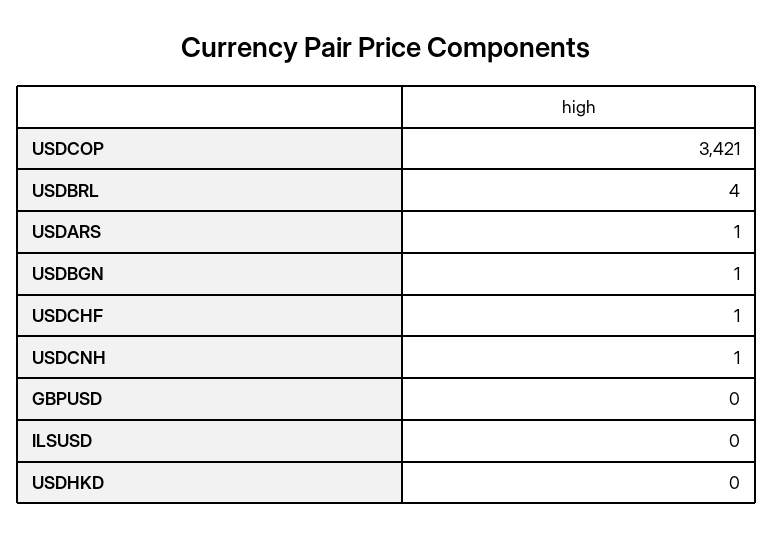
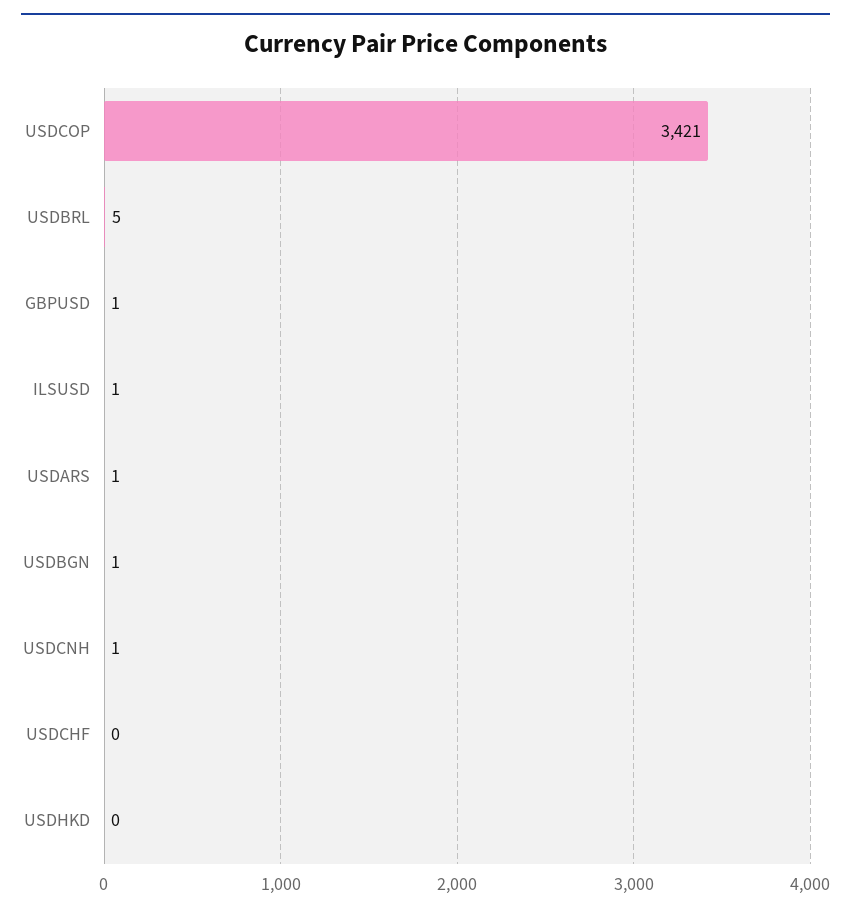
  {
    "USDCOP": 3421,
-   "USDBRL": 4,
+   "USDBRL": 5,
    "USDARS": 1,
    "USDBGN": 1,
-   "USDCHF": 1,
+   "USDCHF": 0,
    "USDCNH": 1,
-   "GBPUSD": 0,
+   "GBPUSD": 1,
-   "ILSUSD": 0,
+   "ILSUSD": 1,
    "USDHKD": 0
  }

